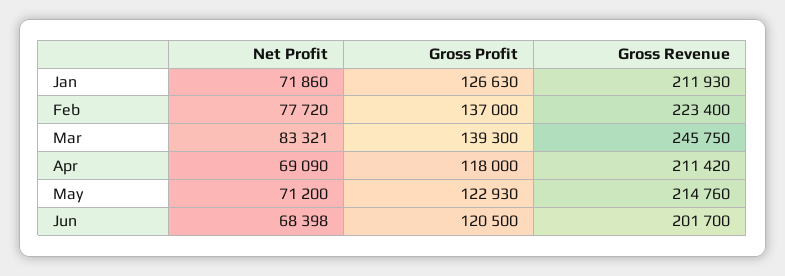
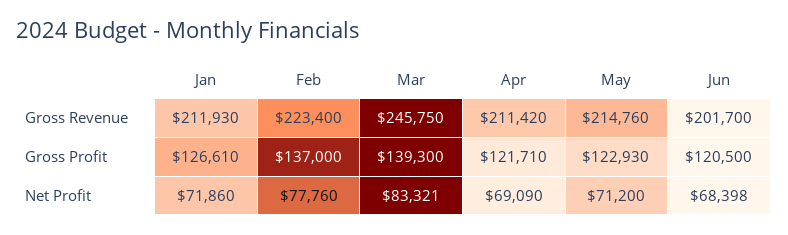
  {
    "Net Profit": {
      "Jan": 71860,
-     "Feb": 77720,
+     "Feb": 77760,
      "Mar": 83321,
      "Apr": 69090,
      "May": 71200,
      "Jun": 68398
    },
    "Gross Profit": {
-     "Jan": 126630,
+     "Jan": 126610,
      "Feb": 137000,
      "Mar": 139300,
-     "Apr": 118000,
+     "Apr": 121710,
      "May": 122930,
      "Jun": 120500
    },
    "Gross Revenue": {
      "Jan": 211930,
      "Feb": 223400,
      "Mar": 245750,
      "Apr": 211420,
      "May": 214760,
      "Jun": 201700
    }
  }

